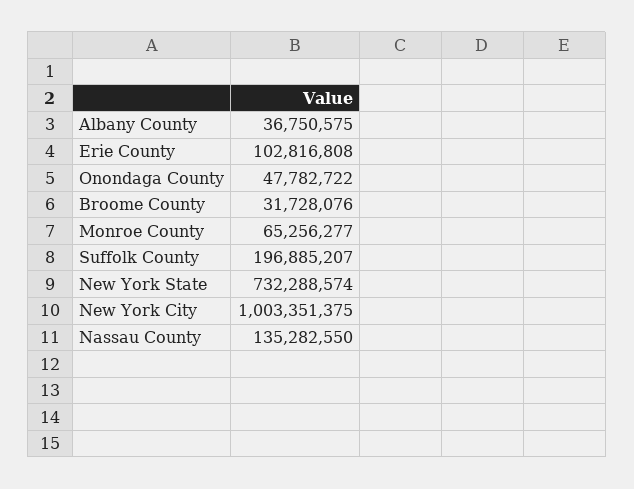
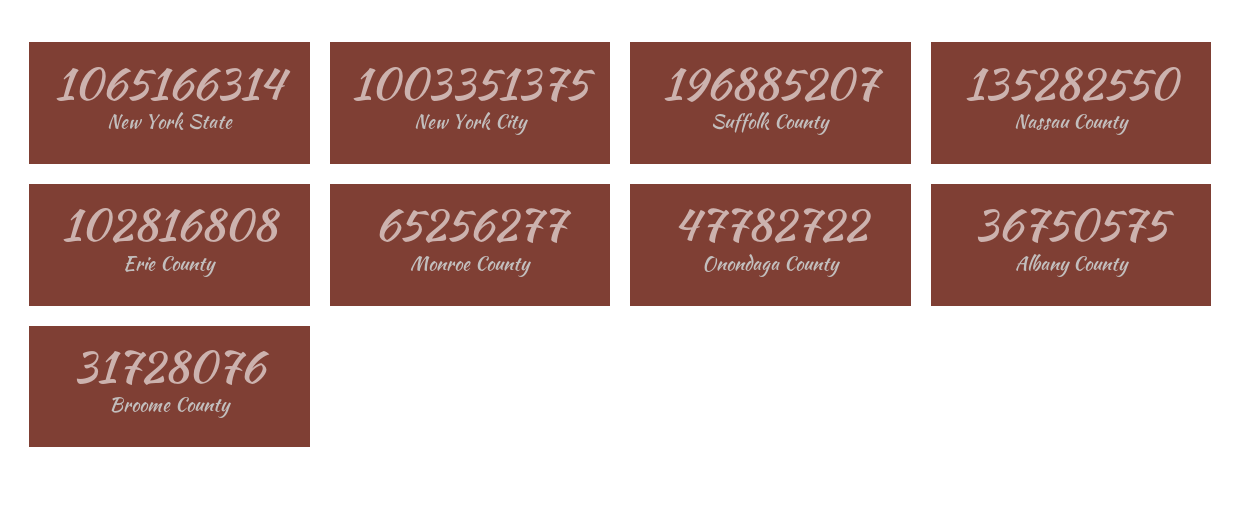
  {
    "Albany County": 36750575,
    "Erie County": 102816808,
    "Onondaga County": 47782722,
    "Broome County": 31728076,
    "Monroe County": 65256277,
    "Suffolk County": 196885207,
-   "New York State": 732288574,
+   "New York State": 1065166314,
    "New York City": 1003351375,
    "Nassau County": 135282550
  }

